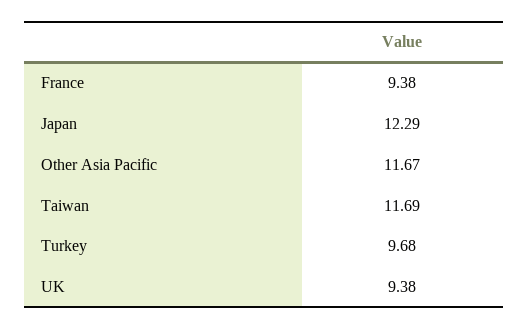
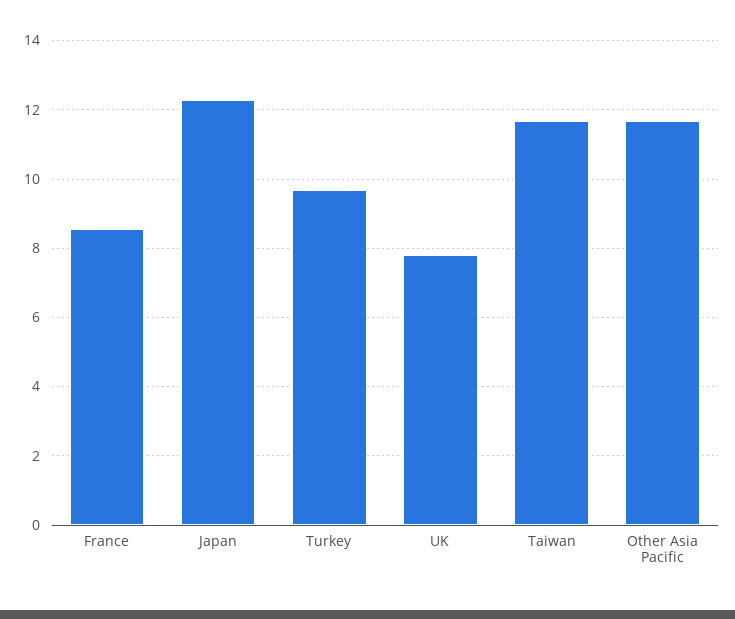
  {
-   "France": 9.38,
+   "France": 8.6,
    "Japan": 12.29,
    "Other Asia Pacific": 11.67,
    "Taiwan": 11.69,
    "Turkey": 9.68,
-   "UK": 9.38
+   "UK": 7.8
  }

